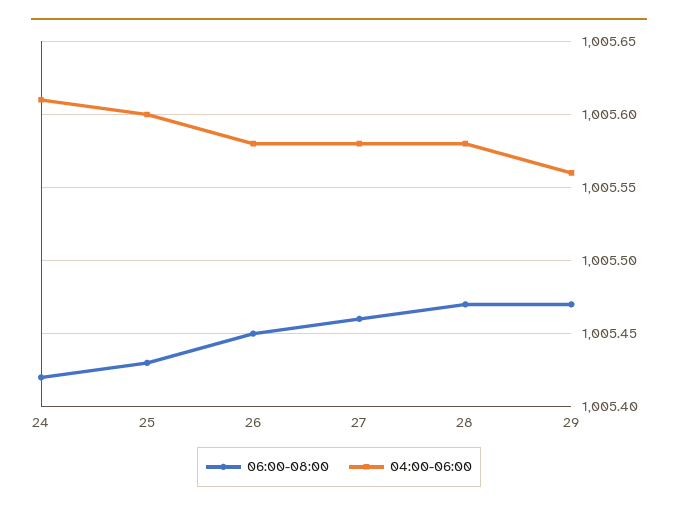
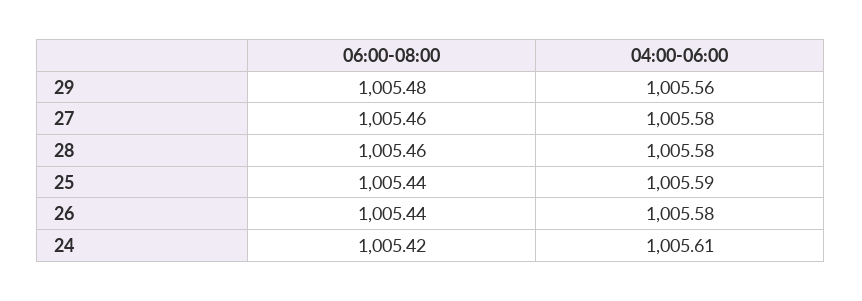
  {
    "06:00-08:00": {
      "24": 1005.42,
-     "25": 1005.43,
+     "25": 1005.44,
-     "26": 1005.45,
+     "26": 1005.44,
      "27": 1005.46,
-     "28": 1005.47,
+     "28": 1005.46,
-     "29": 1005.47
+     "29": 1005.48
    },
    "04:00-06:00": {
      "24": 1005.61,
-     "25": 1005.6,
+     "25": 1005.59,
      "26": 1005.58,
      "27": 1005.58,
      "28": 1005.58,
      "29": 1005.56
    }
  }

